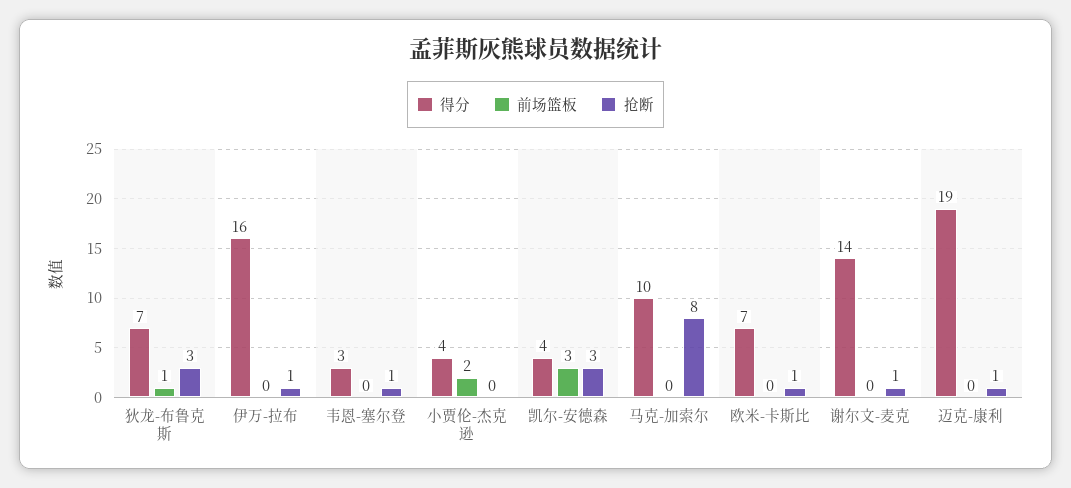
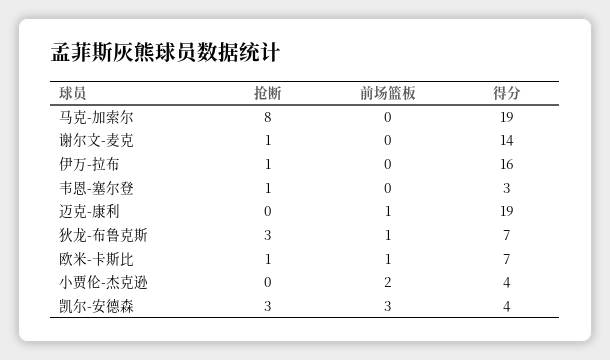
  {
    "得分": {
      "狄龙-布鲁克斯": 7,
      "伊万-拉布": 16,
      "韦恩-塞尔登": 3,
      "小贾伦-杰克逊": 4,
      "凯尔-安德森": 4,
-     "马克-加索尔": 10,
+     "马克-加索尔": 19,
      "欧米-卡斯比": 7,
      "谢尔文-麦克": 14,
      "迈克-康利": 19
    },
    "前场篮板": {
      "狄龙-布鲁克斯": 1,
      "伊万-拉布": 0,
      "韦恩-塞尔登": 0,
      "小贾伦-杰克逊": 2,
      "凯尔-安德森": 3,
      "马克-加索尔": 0,
-     "欧米-卡斯比": 0,
+     "欧米-卡斯比": 1,
      "谢尔文-麦克": 0,
-     "迈克-康利": 0
+     "迈克-康利": 1
    },
    "抢断": {
      "狄龙-布鲁克斯": 3,
      "伊万-拉布": 1,
      "韦恩-塞尔登": 1,
      "小贾伦-杰克逊": 0,
      "凯尔-安德森": 3,
      "马克-加索尔": 8,
      "欧米-卡斯比": 1,
      "谢尔文-麦克": 1,
-     "迈克-康利": 1
+     "迈克-康利": 0
    }
  }

